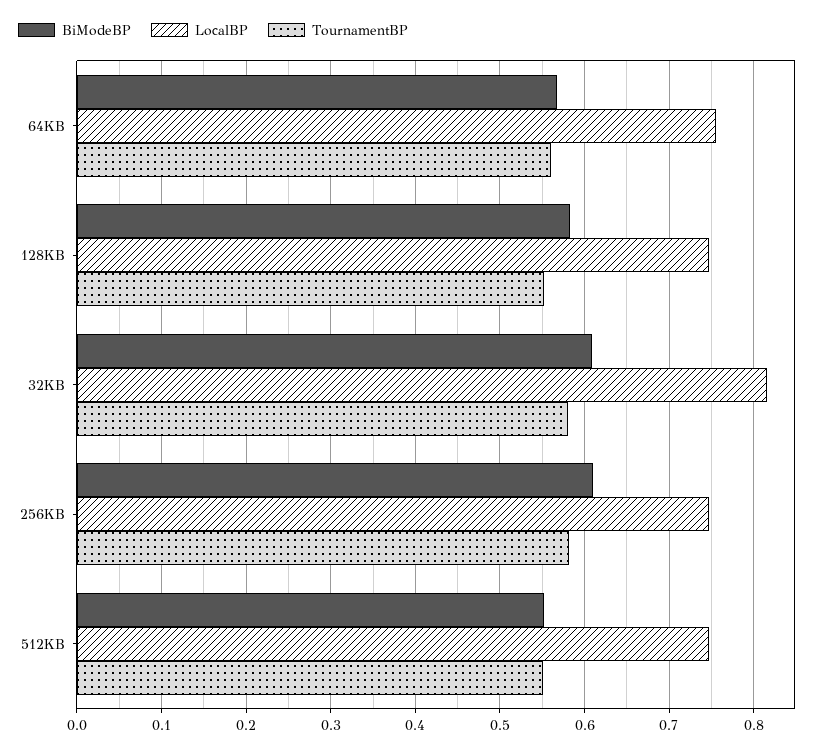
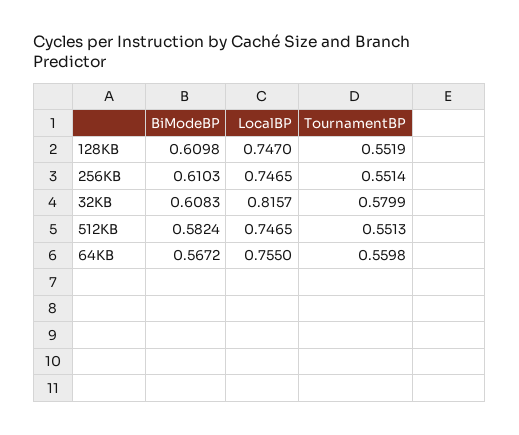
  {
    "BiModeBP": {
      "64KB": 0.5672,
-     "128KB": 0.58,
+     "128KB": 0.6098,
      "32KB": 0.6083,
      "256KB": 0.6103,
-     "512KB": 0.55
+     "512KB": 0.5824
    },
    "LocalBP": {
      "64KB": 0.755,
      "128KB": 0.747,
      "32KB": 0.8157,
      "256KB": 0.7465,
      "512KB": 0.7465
    },
    "TournamentBP": {
      "64KB": 0.5598,
      "128KB": 0.5519,
      "32KB": 0.5799,
-     "256KB": 0.58,
+     "256KB": 0.5514,
      "512KB": 0.5513
    }
  }

